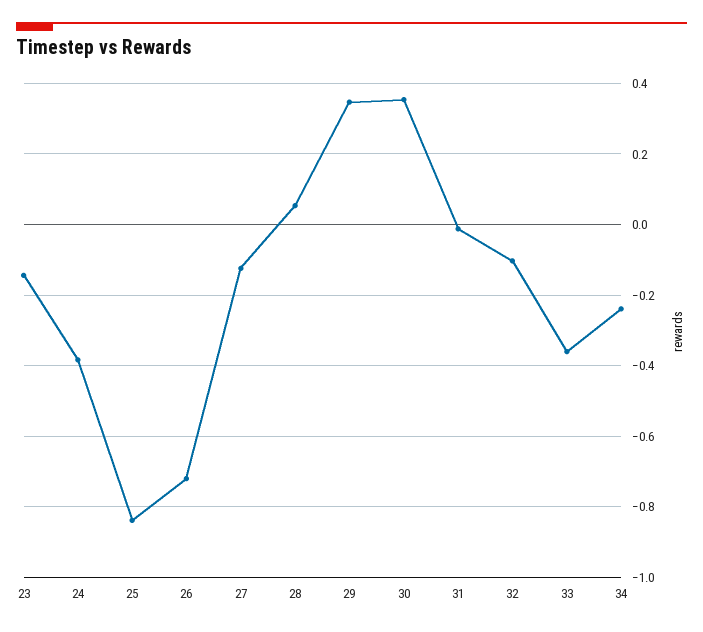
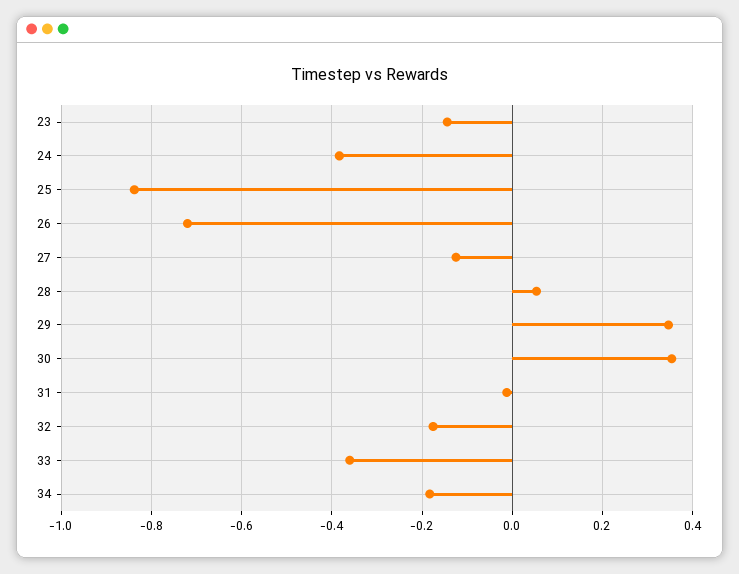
  {
    "23": -0.14,
    "24": -0.38,
    "25": -0.84,
    "26": -0.72,
    "27": -0.12,
    "28": 0.06,
    "29": 0.34,
    "30": 0.36,
    "31": -0.02,
-   "32": -0.1,
+   "32": -0.18,
    "33": -0.36,
-   "34": -0.24
+   "34": -0.18
  }

